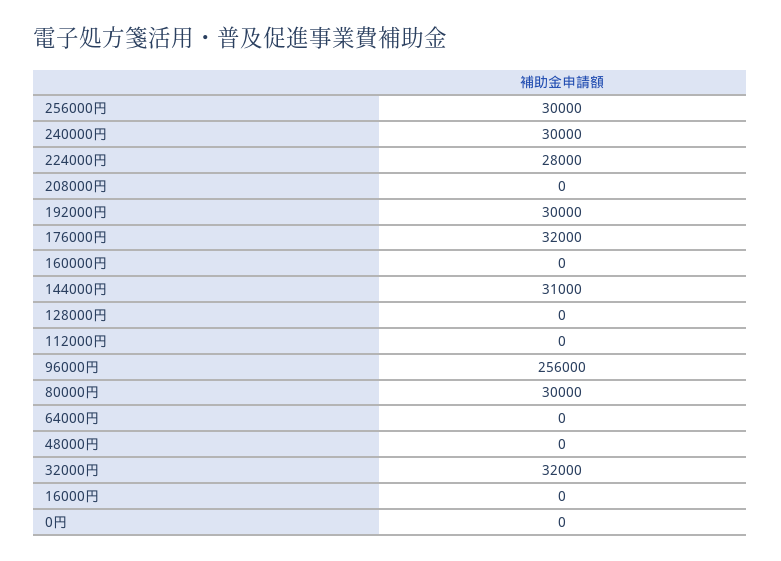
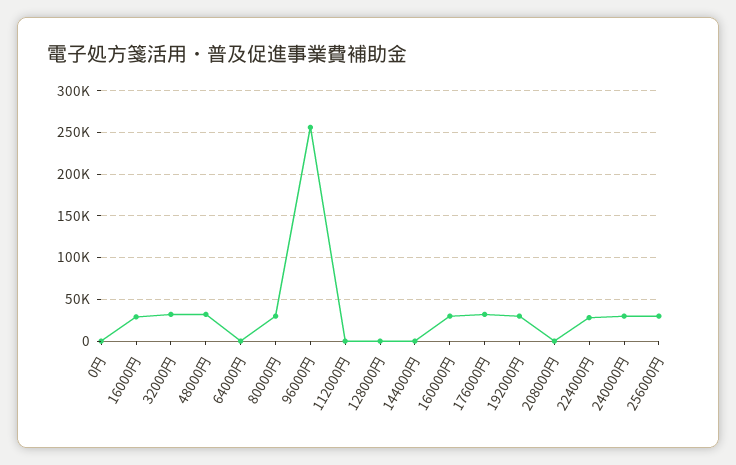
  {
    "256000円": 30000,
    "240000円": 30000,
    "224000円": 28000,
    "208000円": 0,
    "192000円": 30000,
    "176000円": 32000,
-   "160000円": 0,
+   "160000円": 30000,
-   "144000円": 31000,
+   "144000円": 0,
    "128000円": 0,
    "112000円": 0,
    "96000円": 256000,
    "80000円": 30000,
    "64000円": 0,
-   "48000円": 0,
+   "48000円": 30000,
    "32000円": 32000,
-   "16000円": 0,
+   "16000円": 30000,
    "0円": 0
  }

